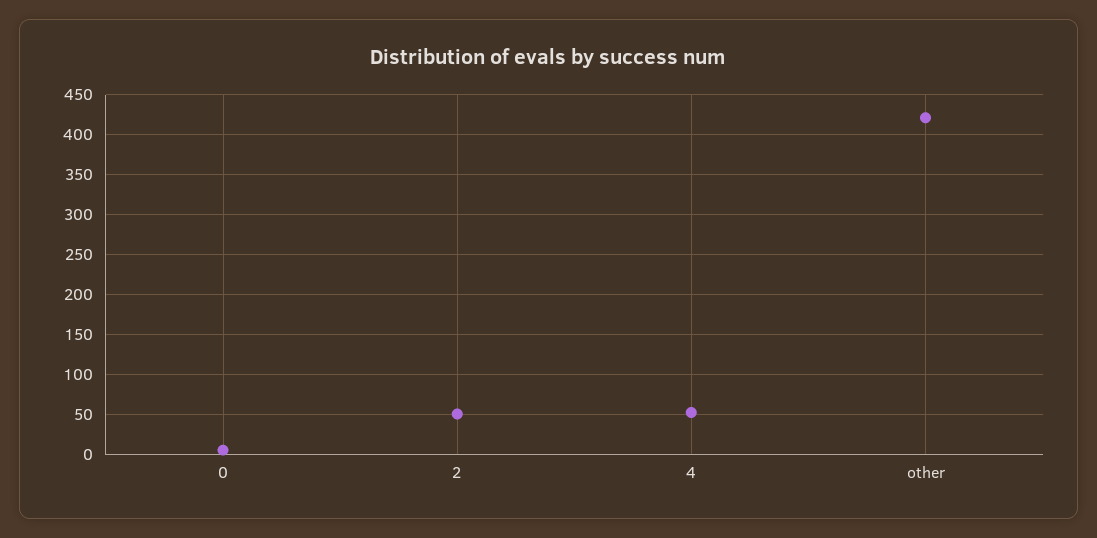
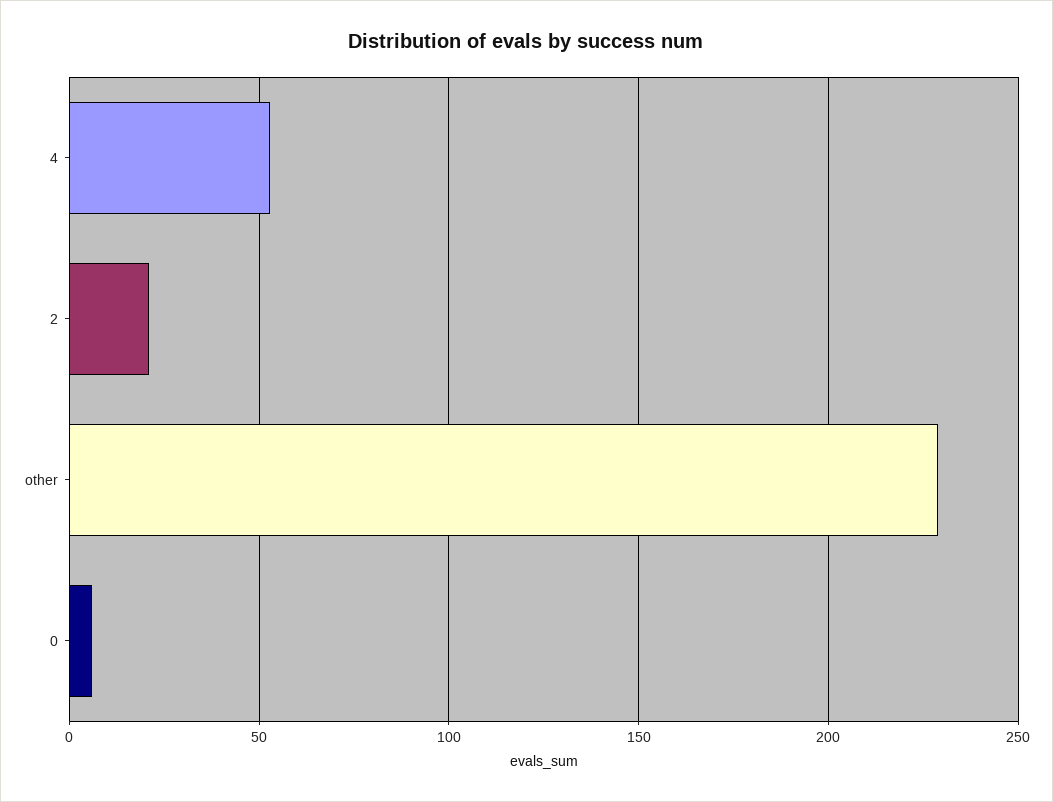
  {
    "0": 5,
-   "2": 50,
+   "2": 20,
    "4": 55,
-   "other": 420
+   "other": 230
  }

